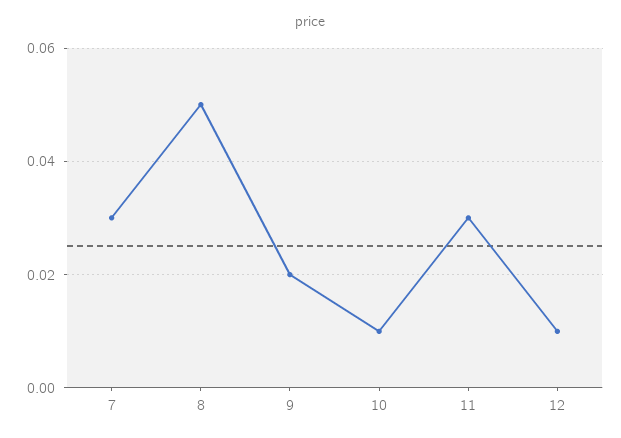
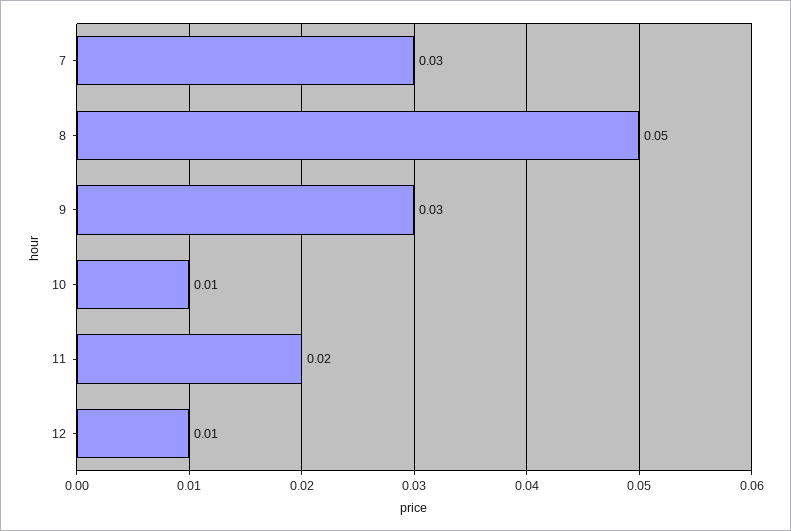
  {
    "7": 0.03,
    "8": 0.05,
-   "9": 0.02,
+   "9": 0.03,
    "10": 0.01,
-   "11": 0.03,
+   "11": 0.02,
    "12": 0.01
  }

